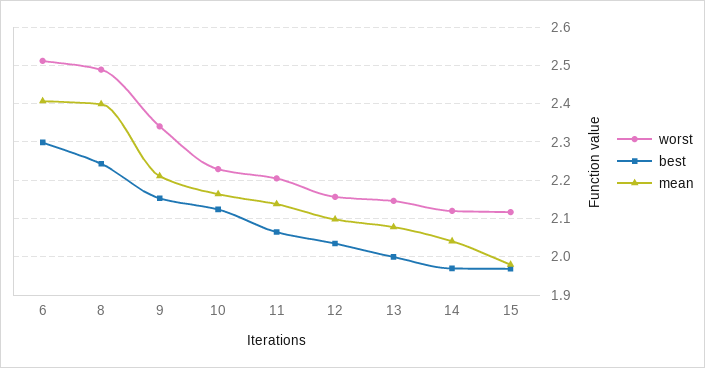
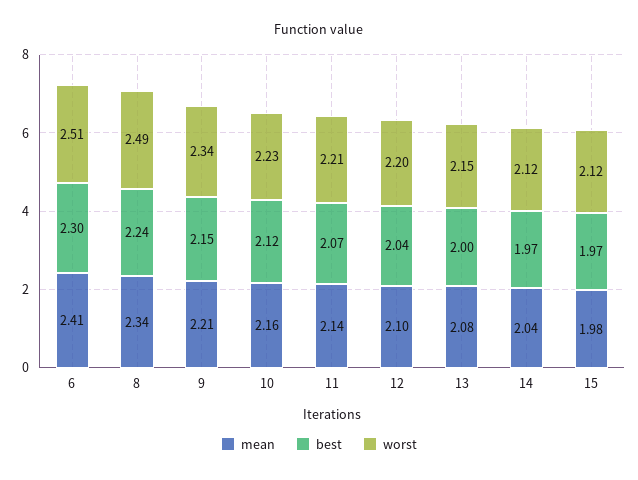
  {
    "worst": {
      "6": 2.51,
      "8": 2.49,
      "9": 2.34,
      "10": 2.23,
      "11": 2.21,
-     "12": 2.16,
+     "12": 2.2,
      "13": 2.15,
      "14": 2.12,
      "15": 2.12
    },
    "best": {
      "6": 2.3,
      "8": 2.24,
      "9": 2.15,
      "10": 2.12,
      "11": 2.07,
      "12": 2.04,
      "13": 2,
      "14": 1.97,
      "15": 1.97
    },
    "mean": {
      "6": 2.41,
-     "8": 2.4,
+     "8": 2.34,
      "9": 2.21,
      "10": 2.16,
      "11": 2.14,
      "12": 2.1,
      "13": 2.08,
      "14": 2.04,
      "15": 1.98
    }
  }

